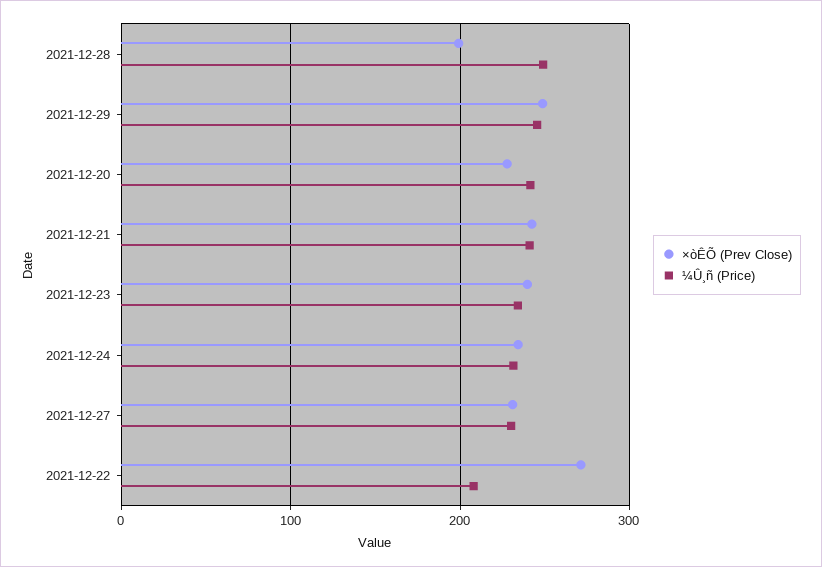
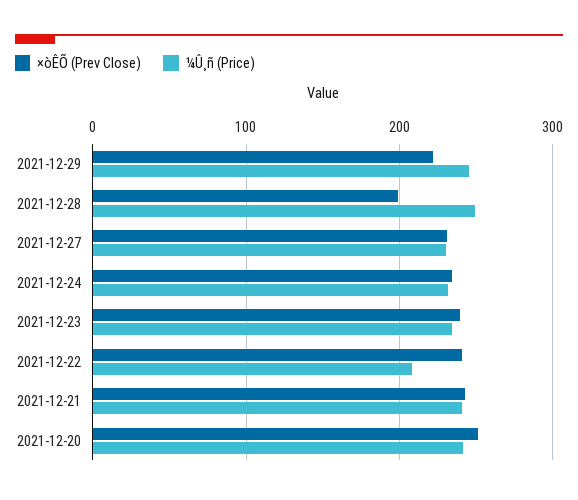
  {
    "×òÊÕ (Prev Close)": {
      "2021-12-28": 200,
-     "2021-12-29": 250,
+     "2021-12-29": 220,
-     "2021-12-20": 230,
+     "2021-12-20": 250,
      "2021-12-21": 240,
      "2021-12-23": 240,
      "2021-12-24": 230,
      "2021-12-27": 230,
-     "2021-12-22": 270
+     "2021-12-22": 240
    },
    "¼Û¸ñ (Price)": {
      "2021-12-28": 250,
      "2021-12-29": 250,
      "2021-12-20": 240,
      "2021-12-21": 240,
      "2021-12-23": 230,
      "2021-12-24": 230,
      "2021-12-27": 230,
      "2021-12-22": 210
    }
  }

